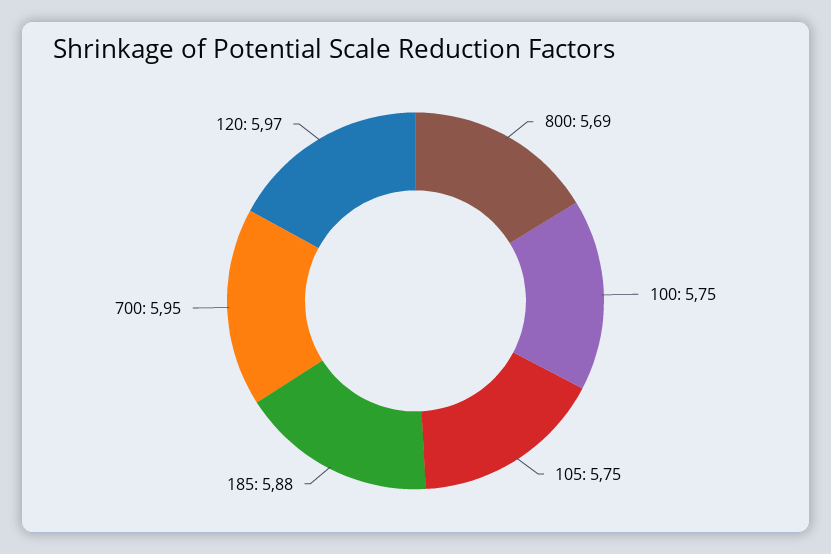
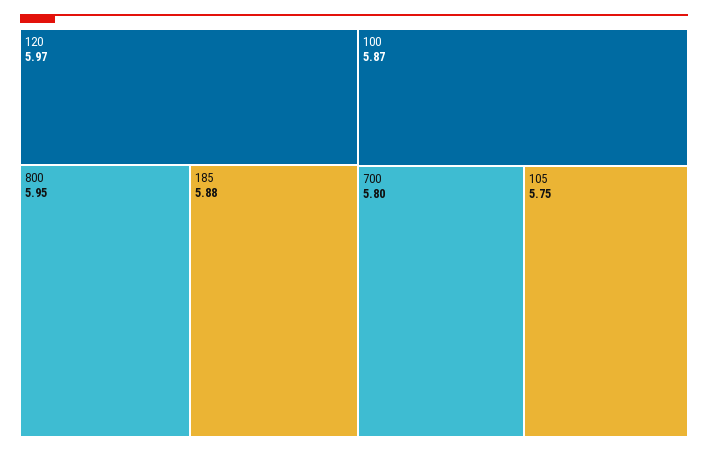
  {
-   "800": 5.69,
+   "800": 5.95,
-   "100": 5.75,
+   "100": 5.87,
    "105": 5.75,
    "185": 5.88,
-   "700": 5.95,
+   "700": 5.8,
    "120": 5.97
  }

